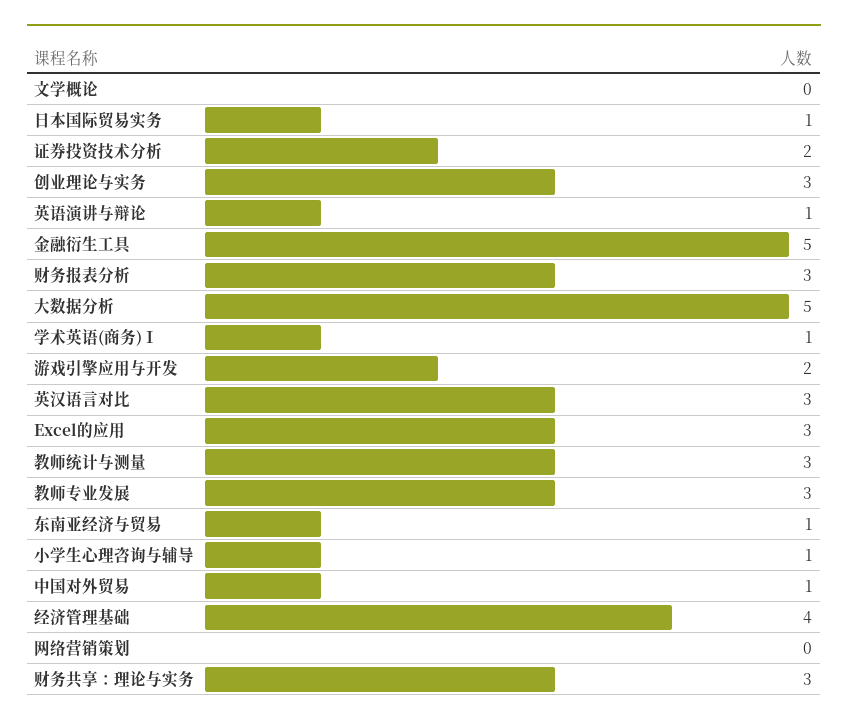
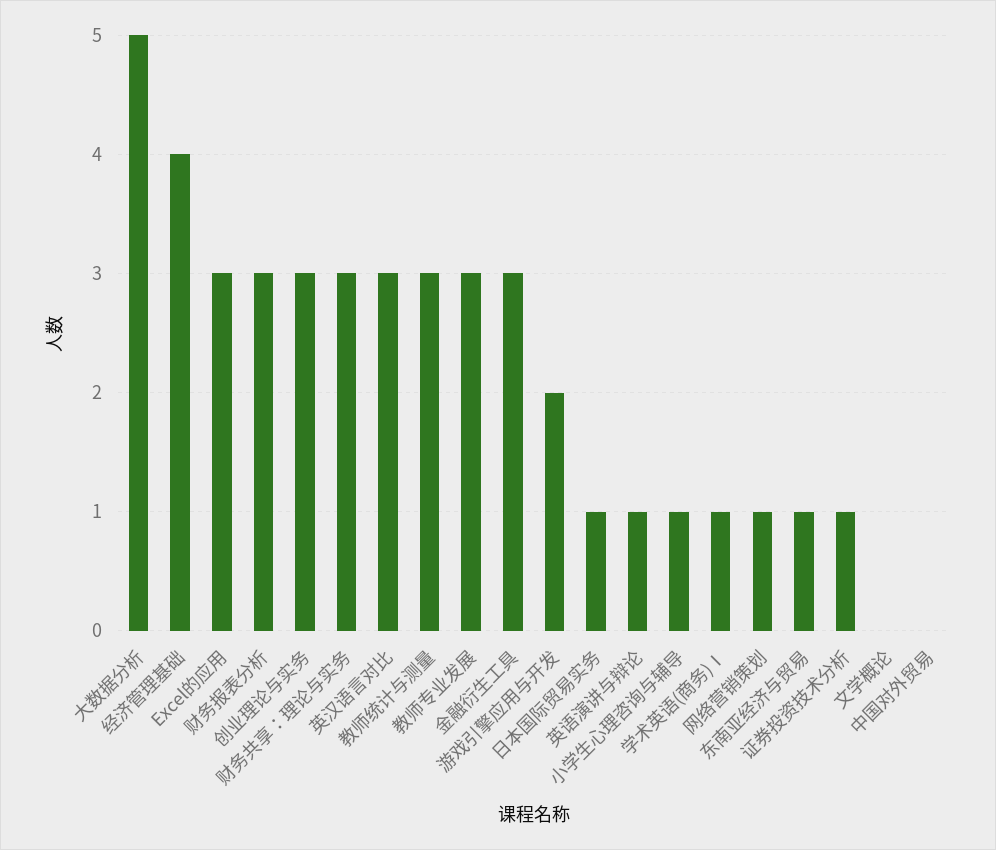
  {
    "文学概论": 0,
    "日本国际贸易实务": 1,
-   "证券投资技术分析": 2,
+   "证券投资技术分析": 1,
    "创业理论与实务": 3,
    "英语演讲与辩论": 1,
-   "金融衍生工具": 5,
+   "金融衍生工具": 3,
    "财务报表分析": 3,
    "大数据分析": 5,
    "学术英语(商务)Ⅰ": 1,
    "游戏引擎应用与开发": 2,
    "英汉语言对比": 3,
    "Excel的应用": 3,
    "教师统计与测量": 3,
    "教师专业发展": 3,
    "东南亚经济与贸易": 1,
    "小学生心理咨询与辅导": 1,
-   "中国对外贸易": 1,
+   "中国对外贸易": 0,
    "经济管理基础": 4,
-   "网络营销策划": 0,
+   "网络营销策划": 1,
    "财务共享：理论与实务": 3
  }

